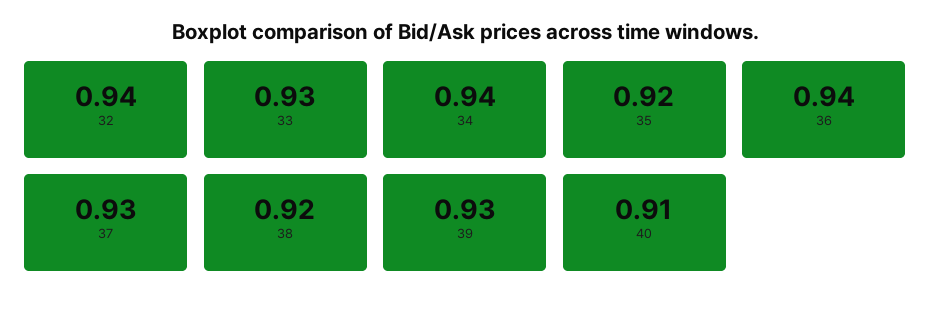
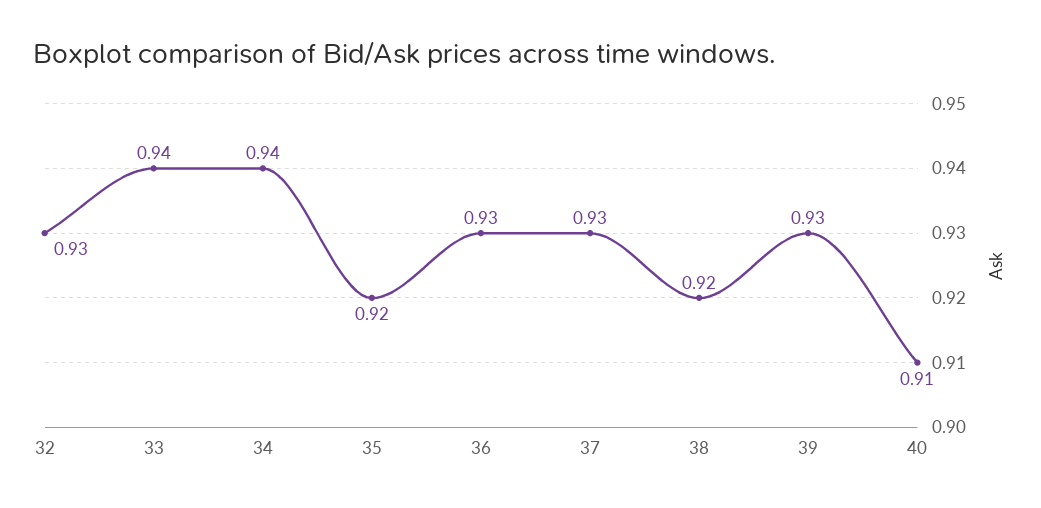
  {
-   "32": 0.94,
+   "32": 0.93,
-   "33": 0.93,
+   "33": 0.94,
    "34": 0.94,
    "35": 0.92,
-   "36": 0.94,
+   "36": 0.93,
    "37": 0.93,
    "38": 0.92,
    "39": 0.93,
    "40": 0.91
  }

